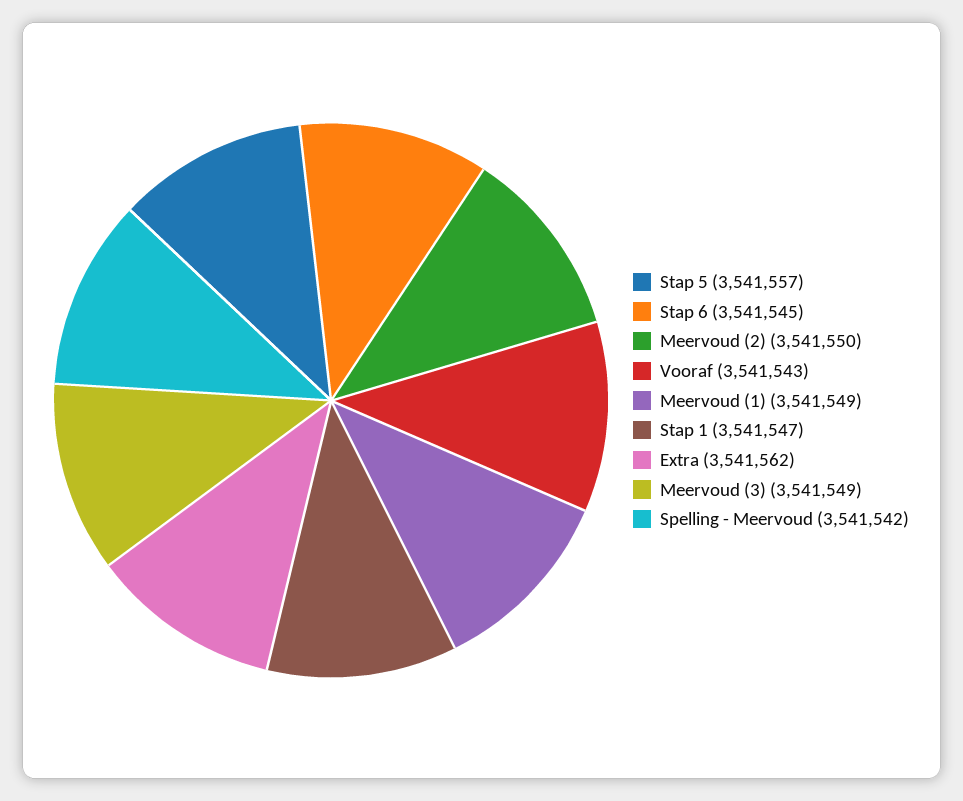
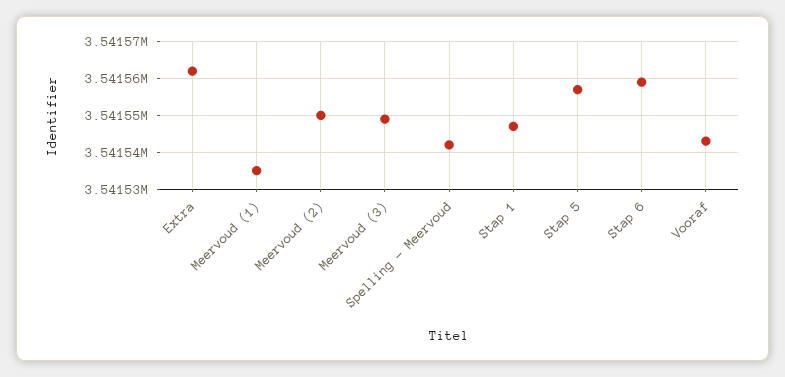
  {
    "Stap 5": 3541557,
-   "Stap 6": 3541545,
+   "Stap 6": 3541560,
    "Meervoud (2)": 3541550,
    "Vooraf": 3541543,
-   "Meervoud (1)": 3541549,
+   "Meervoud (1)": 3541535,
    "Stap 1": 3541547,
    "Extra": 3541562,
    "Meervoud (3)": 3541549,
    "Spelling - Meervoud": 3541542
  }

